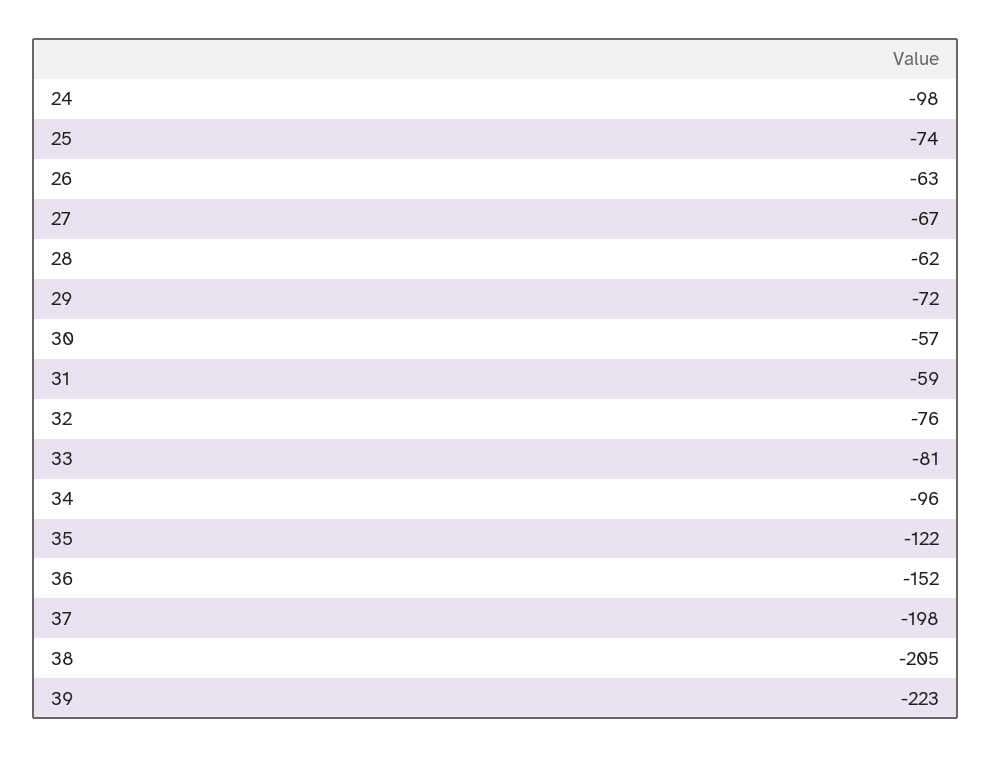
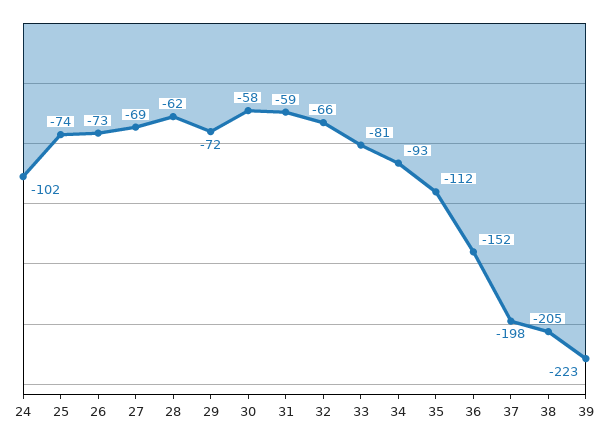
  {
-   "24": -98,
+   "24": -102,
    "25": -74,
-   "26": -63,
+   "26": -73,
-   "27": -67,
+   "27": -69,
    "28": -62,
    "29": -72,
-   "30": -57,
+   "30": -58,
    "31": -59,
-   "32": -76,
+   "32": -66,
    "33": -81,
-   "34": -96,
+   "34": -93,
-   "35": -122,
+   "35": -112,
    "36": -152,
    "37": -198,
    "38": -205,
    "39": -223
  }

